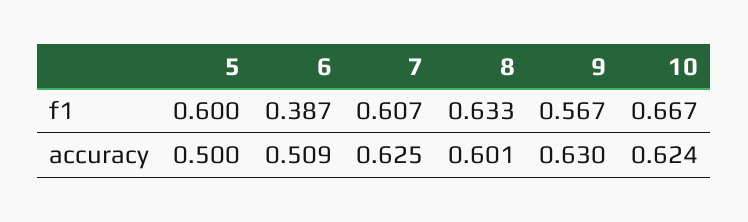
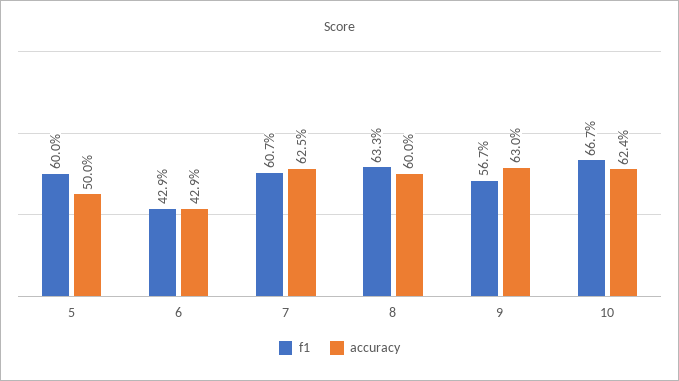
  {
    "f1": {
      "5": 0.6,
-     "6": 0.387,
+     "6": 0.429,
      "7": 0.607,
      "8": 0.633,
      "9": 0.567,
      "10": 0.667
    },
    "accuracy": {
      "5": 0.5,
-     "6": 0.509,
+     "6": 0.429,
      "7": 0.625,
-     "8": 0.601,
+     "8": 0.6,
      "9": 0.63,
      "10": 0.624
    }
  }

